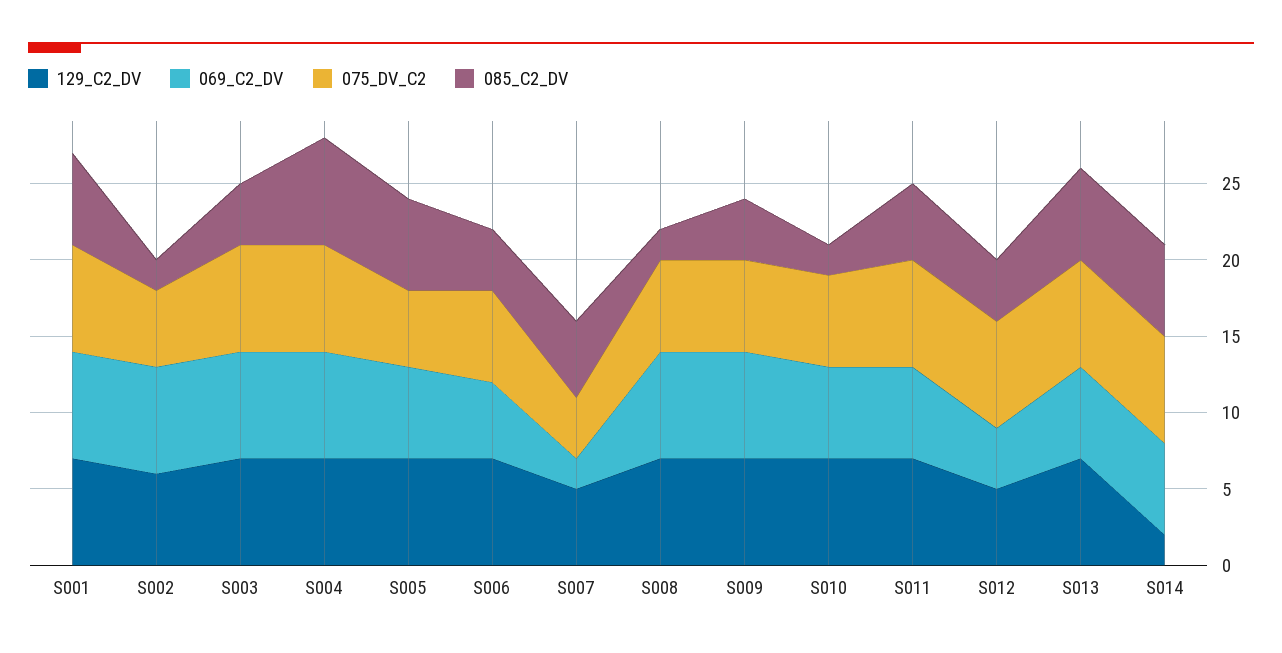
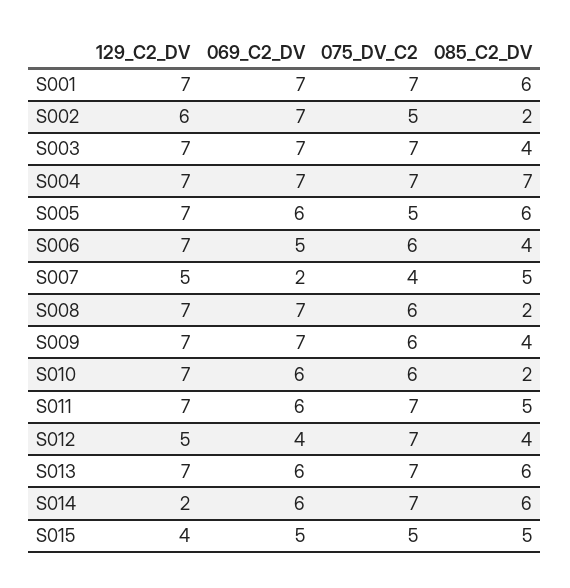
  {
    "129_C2_DV": {
      "S001": 7,
      "S002": 6,
      "S003": 7,
      "S004": 7,
      "S005": 7,
      "S006": 7,
      "S007": 5,
      "S008": 7,
      "S009": 7,
      "S010": 7,
      "S011": 7,
      "S012": 5,
      "S013": 7,
-     "S014": 2
+     "S014": 2,
+     "S015": 4
    },
    "069_C2_DV": {
      "S001": 7,
      "S002": 7,
      "S003": 7,
      "S004": 7,
      "S005": 6,
      "S006": 5,
      "S007": 2,
      "S008": 7,
      "S009": 7,
      "S010": 6,
      "S011": 6,
      "S012": 4,
      "S013": 6,
-     "S014": 6
+     "S014": 6,
+     "S015": 5
    },
    "075_DV_C2": {
      "S001": 7,
      "S002": 5,
      "S003": 7,
      "S004": 7,
      "S005": 5,
      "S006": 6,
      "S007": 4,
      "S008": 6,
      "S009": 6,
      "S010": 6,
      "S011": 7,
      "S012": 7,
      "S013": 7,
-     "S014": 7
+     "S014": 7,
+     "S015": 5
    },
    "085_C2_DV": {
      "S001": 6,
      "S002": 2,
      "S003": 4,
      "S004": 7,
      "S005": 6,
      "S006": 4,
      "S007": 5,
      "S008": 2,
      "S009": 4,
      "S010": 2,
      "S011": 5,
      "S012": 4,
      "S013": 6,
-     "S014": 6
+     "S014": 6,
+     "S015": 5
    }
  }

